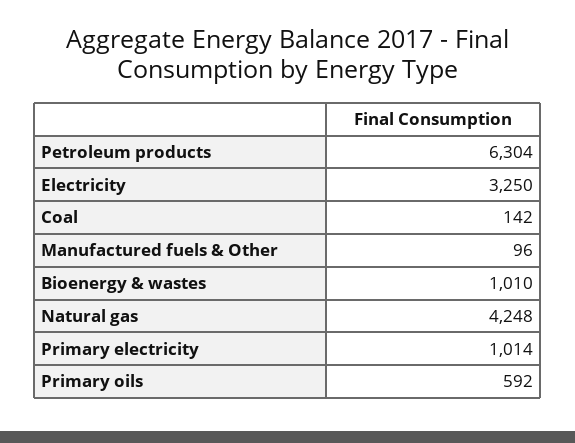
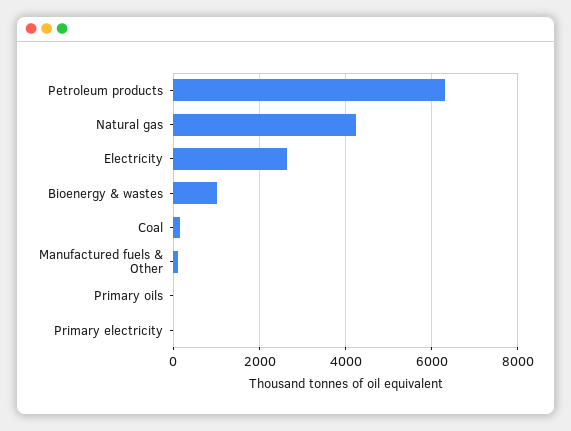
  {
    "Petroleum products": 6304,
-   "Electricity": 3250,
+   "Electricity": 2600,
    "Coal": 142,
    "Manufactured fuels & Other": 96,
    "Bioenergy & wastes": 1010,
    "Natural gas": 4248,
-   "Primary electricity": 1014,
+   "Primary electricity": 0,
-   "Primary oils": 592
+   "Primary oils": 0
  }

